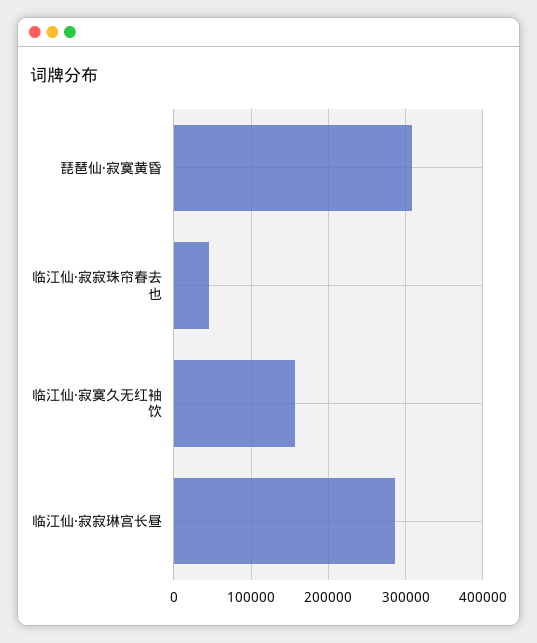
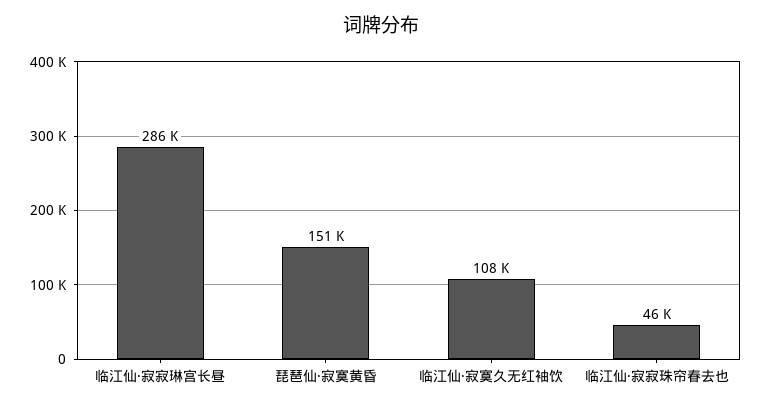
  {
-   "琵琶仙·寂寞黄昏": 310000,
+   "琵琶仙·寂寞黄昏": 151000,
    "临江仙·寂寂珠帘春去也": 46000,
-   "临江仙·寂寞久无红袖饮": 160000,
+   "临江仙·寂寞久无红袖饮": 108000,
    "临江仙·寂寂琳宫长昼": 286000
  }

